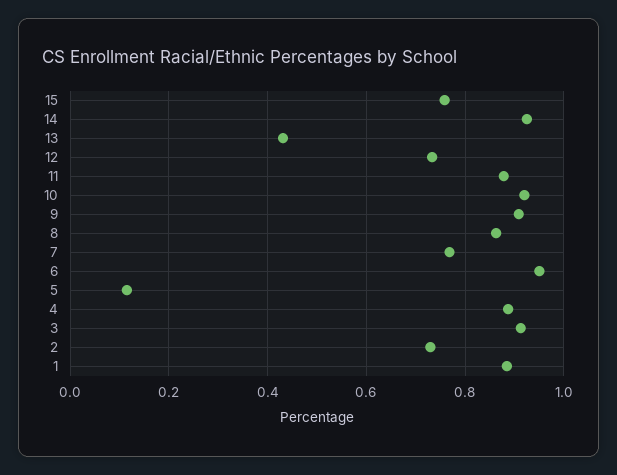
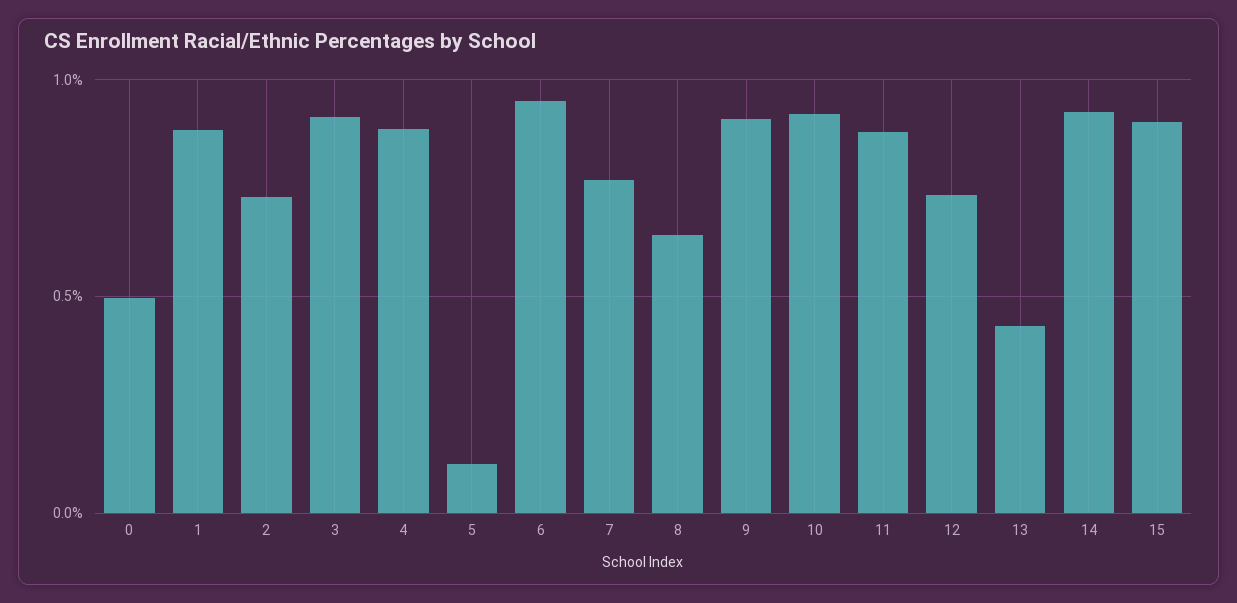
  {
-   "15": 0.76,
+   "15": 0.9,
    "14": 0.92,
    "13": 0.44,
    "12": 0.74,
    "11": 0.88,
    "10": 0.92,
    "9": 0.9,
-   "8": 0.86,
+   "8": 0.65,
    "7": 0.76,
    "6": 0.96,
    "5": 0.12,
    "4": 0.88,
    "3": 0.92,
    "2": 0.72,
-   "1": 0.88
+   "1": 0.88,
+   "0": 0.5
  }

